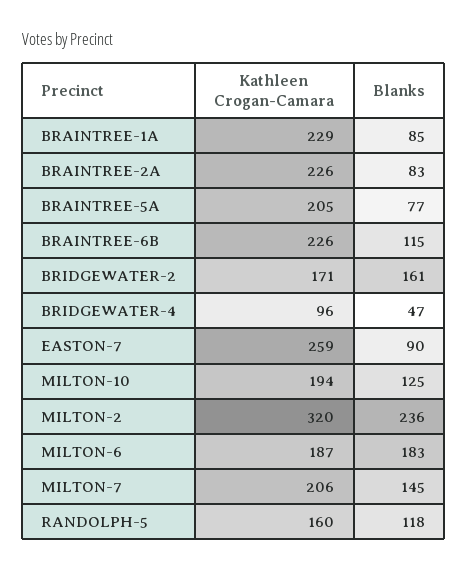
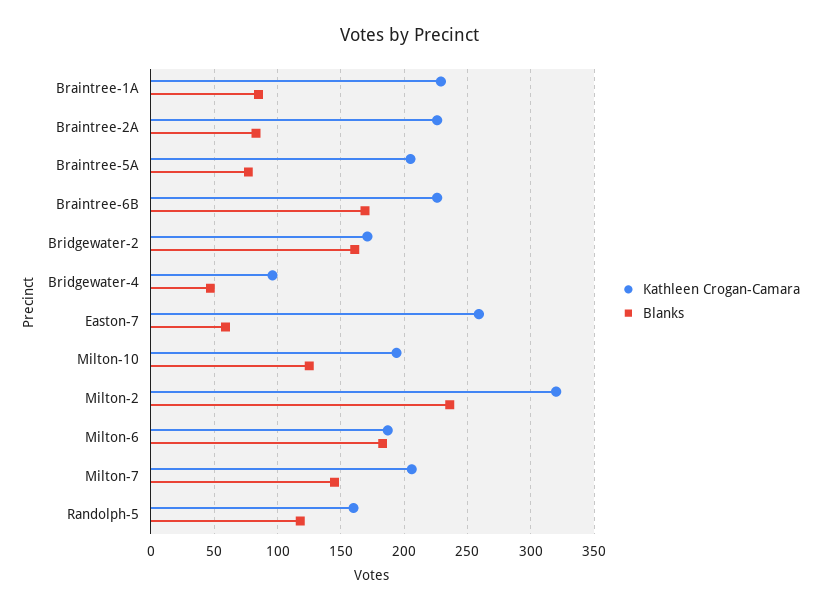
  {
    "Kathleen Crogan-Camara": {
      "BRAINTREE-1A": 229,
      "BRAINTREE-2A": 226,
      "BRAINTREE-5A": 205,
      "BRAINTREE-6B": 226,
      "BRIDGEWATER-2": 171,
      "BRIDGEWATER-4": 96,
      "EASTON-7": 259,
      "MILTON-10": 194,
      "MILTON-2": 320,
      "MILTON-6": 187,
      "MILTON-7": 206,
      "RANDOLPH-5": 160
    },
    "Blanks": {
      "BRAINTREE-1A": 85,
      "BRAINTREE-2A": 83,
      "BRAINTREE-5A": 77,
-     "BRAINTREE-6B": 115,
+     "BRAINTREE-6B": 170,
      "BRIDGEWATER-2": 161,
      "BRIDGEWATER-4": 47,
-     "EASTON-7": 90,
+     "EASTON-7": 60,
      "MILTON-10": 125,
      "MILTON-2": 236,
      "MILTON-6": 183,
      "MILTON-7": 145,
      "RANDOLPH-5": 118
    }
  }

